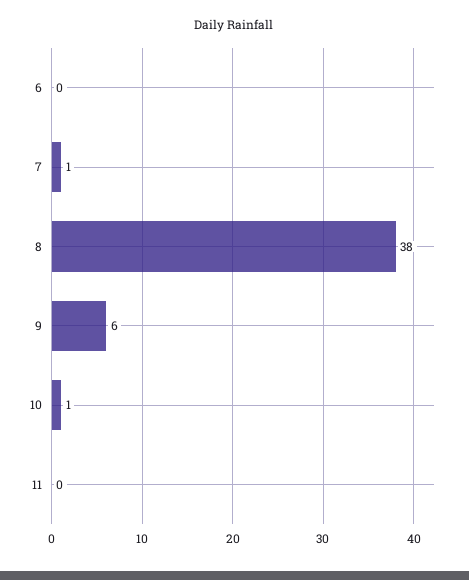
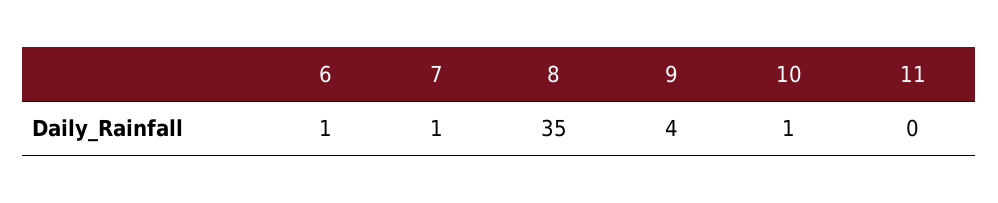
  {
-   "6": 0,
+   "6": 1,
    "7": 1,
-   "8": 38,
+   "8": 35,
-   "9": 6,
+   "9": 4,
    "10": 1,
    "11": 0
  }

